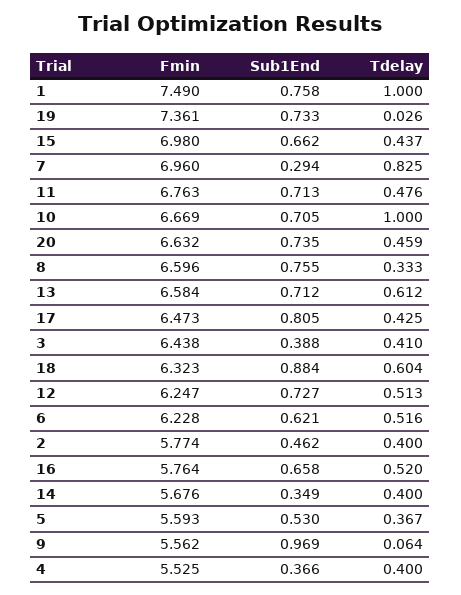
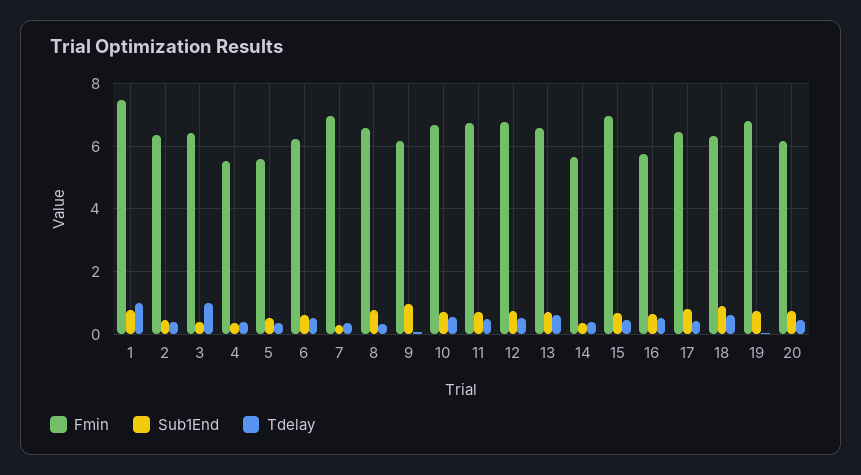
  {
    "Fmin": {
      "1": 7.49,
-     "19": 7.361,
+     "19": 6.8,
      "15": 6.98,
      "7": 6.96,
      "11": 6.763,
      "10": 6.669,
-     "20": 6.632,
+     "20": 6.2,
      "8": 6.596,
      "13": 6.584,
      "17": 6.473,
      "3": 6.438,
      "18": 6.323,
-     "12": 6.247,
+     "12": 6.8,
      "6": 6.228,
-     "2": 5.774,
+     "2": 6.4,
      "16": 5.764,
      "14": 5.676,
      "5": 5.593,
-     "9": 5.562,
+     "9": 6.2,
      "4": 5.525
    },
    "Sub1End": {
      "1": 0.758,
      "19": 0.733,
      "15": 0.662,
      "7": 0.294,
      "11": 0.713,
      "10": 0.705,
      "20": 0.735,
      "8": 0.755,
      "13": 0.712,
      "17": 0.805,
      "3": 0.388,
      "18": 0.884,
      "12": 0.727,
      "6": 0.621,
      "2": 0.462,
      "16": 0.658,
      "14": 0.349,
      "5": 0.53,
      "9": 0.969,
      "4": 0.366
    },
    "Tdelay": {
      "1": 1,
      "19": 0.026,
      "15": 0.437,
-     "7": 0.825,
+     "7": 0.4,
      "11": 0.476,
-     "10": 1,
+     "10": 0.6,
      "20": 0.459,
      "8": 0.333,
      "13": 0.612,
      "17": 0.425,
-     "3": 0.41,
+     "3": 1,
      "18": 0.604,
      "12": 0.513,
      "6": 0.516,
      "2": 0.4,
      "16": 0.52,
      "14": 0.4,
      "5": 0.367,
      "9": 0.064,
      "4": 0.4
    }
  }

